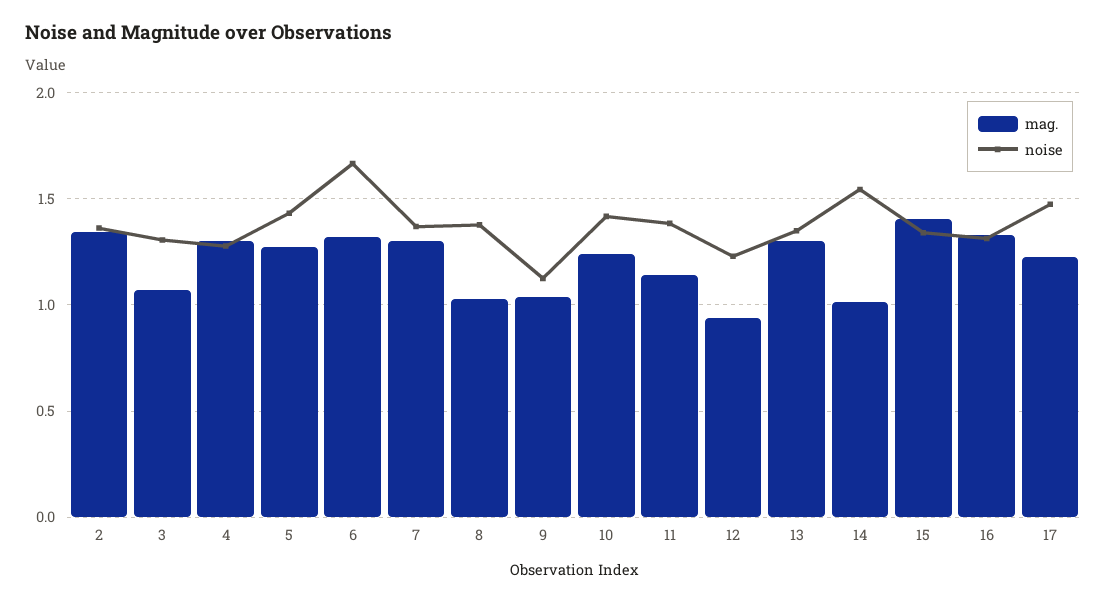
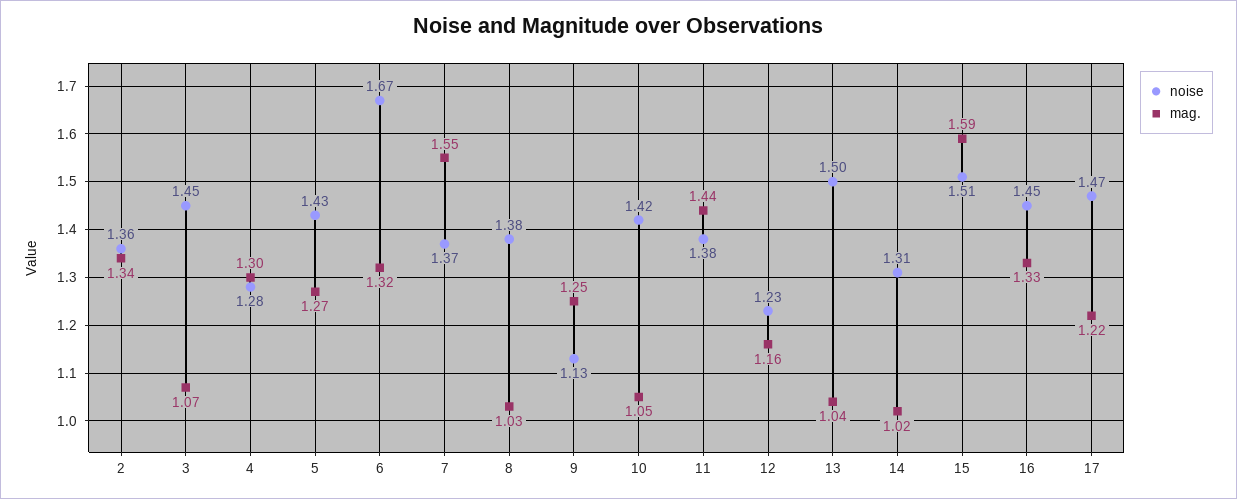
  {
    "mag.": {
      "2": 1.34,
      "3": 1.07,
      "4": 1.3,
      "5": 1.27,
      "6": 1.32,
-     "7": 1.3,
+     "7": 1.55,
      "8": 1.03,
-     "9": 1.05,
+     "9": 1.25,
-     "10": 1.25,
+     "10": 1.05,
-     "11": 1.15,
+     "11": 1.44,
-     "12": 0.95,
+     "12": 1.16,
-     "13": 1.3,
+     "13": 1.04,
      "14": 1.02,
-     "15": 1.4,
+     "15": 1.59,
      "16": 1.33,
      "17": 1.22
    },
    "noise": {
      "2": 1.36,
-     "3": 1.3,
+     "3": 1.45,
      "4": 1.28,
      "5": 1.43,
      "6": 1.67,
      "7": 1.37,
      "8": 1.38,
      "9": 1.13,
      "10": 1.42,
      "11": 1.38,
      "12": 1.23,
-     "13": 1.35,
+     "13": 1.5,
-     "14": 1.55,
+     "14": 1.31,
-     "15": 1.35,
+     "15": 1.51,
-     "16": 1.3,
+     "16": 1.45,
      "17": 1.47
    }
  }

